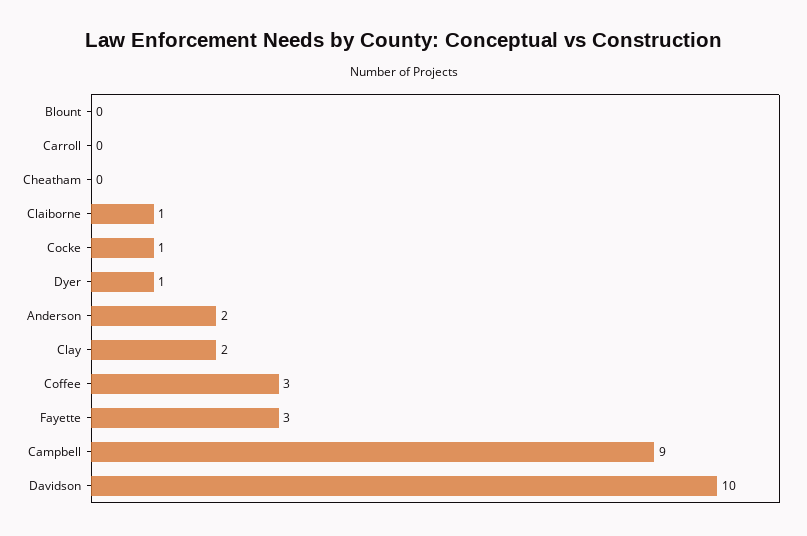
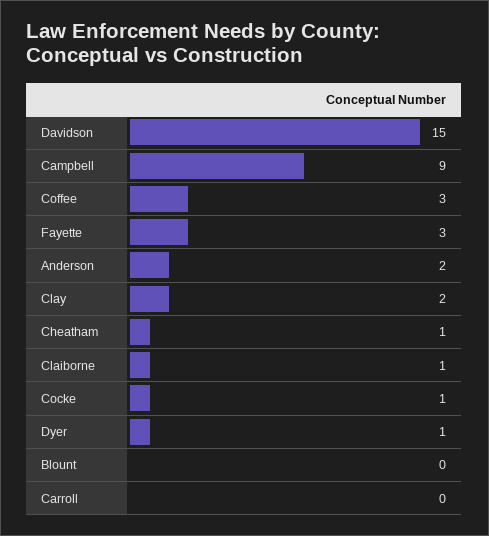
  {
    "Blount": 0,
    "Carroll": 0,
-   "Cheatham": 0,
+   "Cheatham": 1,
    "Claiborne": 1,
    "Cocke": 1,
    "Dyer": 1,
    "Anderson": 2,
    "Clay": 2,
    "Coffee": 3,
    "Fayette": 3,
    "Campbell": 9,
-   "Davidson": 10
+   "Davidson": 15
  }

